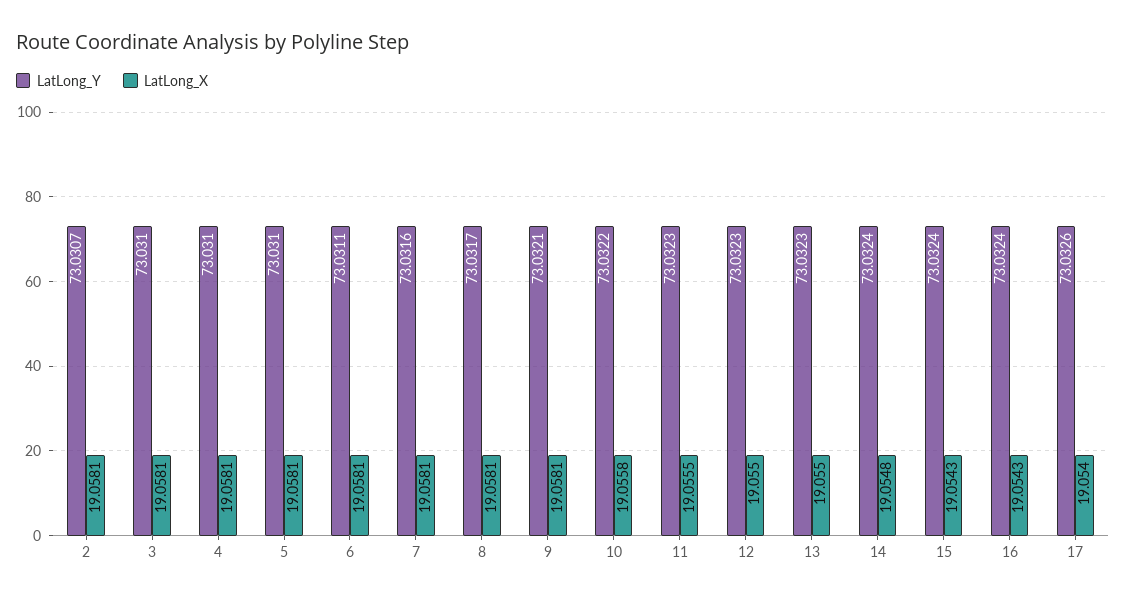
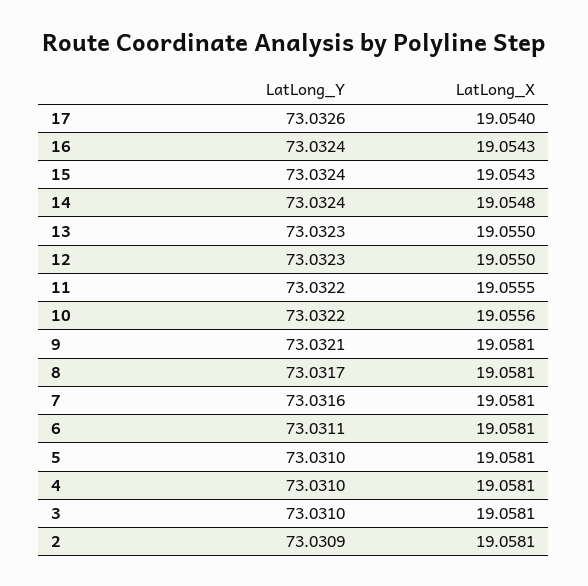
  {
    "LatLong_Y": {
-     "2": 73.0307,
+     "2": 73.0309,
      "3": 73.031,
      "4": 73.031,
      "5": 73.031,
      "6": 73.0311,
      "7": 73.0316,
      "8": 73.0317,
      "9": 73.0321,
      "10": 73.0322,
-     "11": 73.0323,
+     "11": 73.0322,
      "12": 73.0323,
      "13": 73.0323,
      "14": 73.0324,
      "15": 73.0324,
      "16": 73.0324,
      "17": 73.0326
    },
    "LatLong_X": {
      "2": 19.0581,
      "3": 19.0581,
      "4": 19.0581,
      "5": 19.0581,
      "6": 19.0581,
      "7": 19.0581,
      "8": 19.0581,
      "9": 19.0581,
-     "10": 19.0558,
+     "10": 19.0556,
      "11": 19.0555,
      "12": 19.055,
      "13": 19.055,
      "14": 19.0548,
      "15": 19.0543,
      "16": 19.0543,
      "17": 19.054
    }
  }

